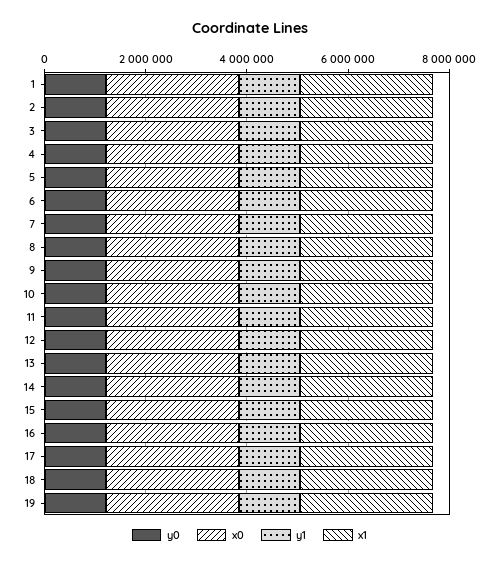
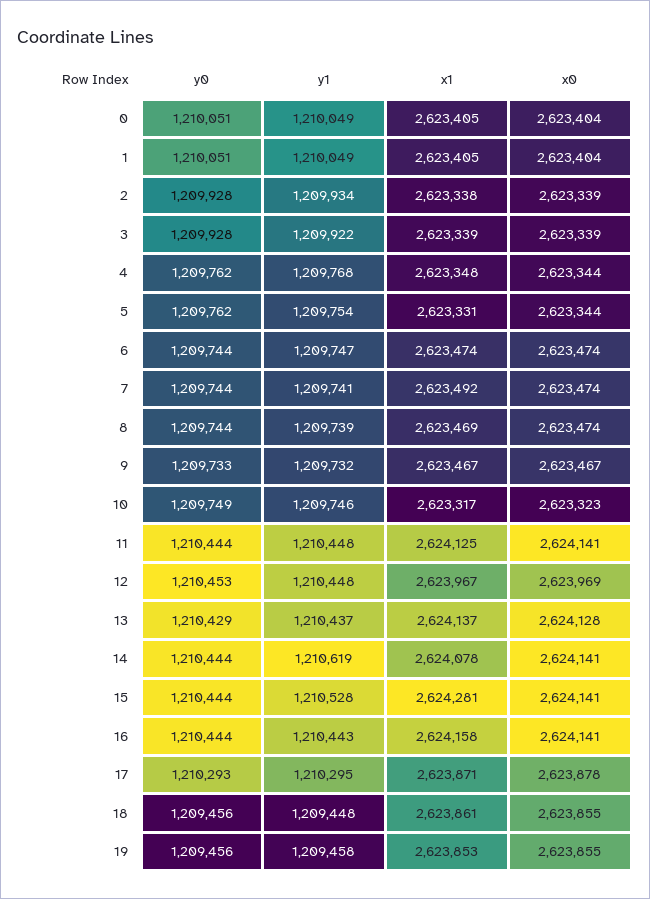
  {
    "y0": {
      "1": 1210051,
      "2": 1209928,
      "3": 1209928,
      "4": 1209762,
      "5": 1209762,
      "6": 1209744,
      "7": 1209744,
      "8": 1209744,
      "9": 1209733,
      "10": 1209749,
      "11": 1210444,
      "12": 1210453,
      "13": 1210429,
      "14": 1210444,
      "15": 1210444,
      "16": 1210444,
      "17": 1210293,
      "18": 1209456,
-     "19": 1209456
+     "19": 1209456,
+     "0": 1210051
    },
    "x0": {
      "1": 2623404,
      "2": 2623339,
      "3": 2623339,
      "4": 2623344,
      "5": 2623344,
      "6": 2623474,
      "7": 2623474,
      "8": 2623474,
      "9": 2623467,
      "10": 2623323,
      "11": 2624141,
      "12": 2623969,
      "13": 2624128,
      "14": 2624141,
      "15": 2624141,
      "16": 2624141,
      "17": 2623878,
      "18": 2623855,
-     "19": 2623855
+     "19": 2623855,
+     "0": 2623404
    },
    "y1": {
      "1": 1210049,
      "2": 1209934,
      "3": 1209922,
      "4": 1209768,
      "5": 1209754,
      "6": 1209747,
      "7": 1209741,
      "8": 1209739,
      "9": 1209732,
      "10": 1209746,
      "11": 1210448,
      "12": 1210448,
      "13": 1210437,
      "14": 1210619,
      "15": 1210528,
      "16": 1210443,
      "17": 1210295,
      "18": 1209448,
-     "19": 1209458
+     "19": 1209458,
+     "0": 1210049
    },
    "x1": {
      "1": 2623405,
      "2": 2623338,
      "3": 2623339,
      "4": 2623348,
      "5": 2623331,
      "6": 2623474,
      "7": 2623492,
      "8": 2623469,
      "9": 2623467,
      "10": 2623317,
      "11": 2624125,
      "12": 2623967,
      "13": 2624137,
      "14": 2624078,
      "15": 2624281,
      "16": 2624158,
      "17": 2623871,
      "18": 2623861,
-     "19": 2623853
+     "19": 2623853,
+     "0": 2623405
    }
  }

